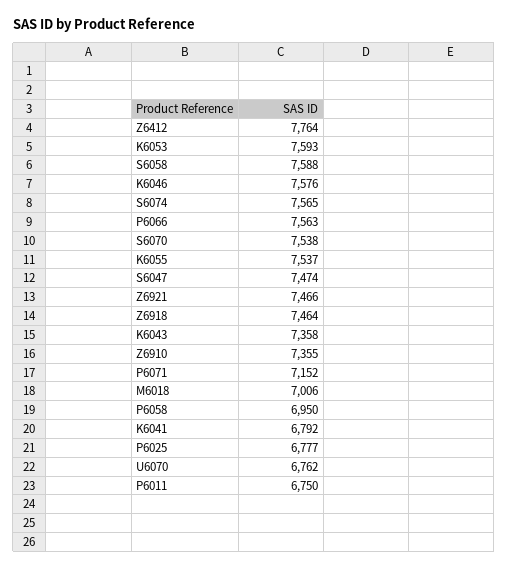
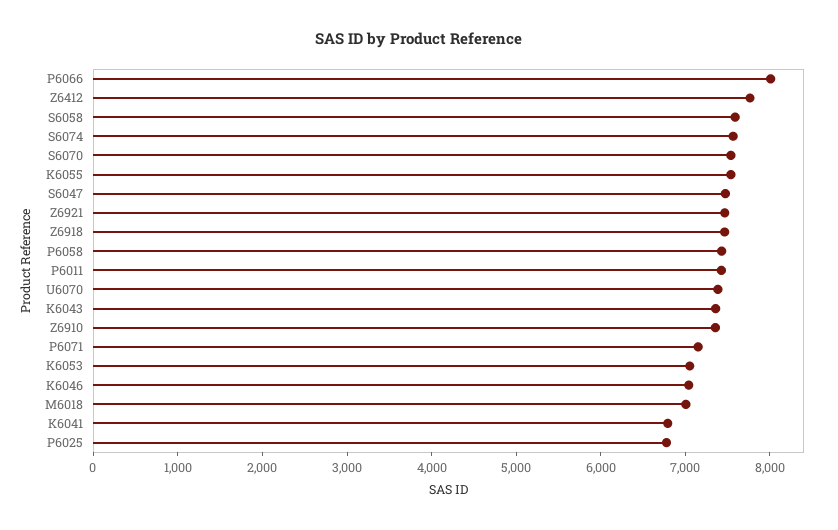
  {
    "Z6412": 7764,
-   "K6053": 7593,
+   "K6053": 7000,
    "S6058": 7588,
-   "K6046": 7576,
+   "K6046": 7000,
    "S6074": 7565,
-   "P6066": 7563,
+   "P6066": 8000,
    "S6070": 7538,
    "K6055": 7537,
    "S6047": 7474,
    "Z6921": 7466,
    "Z6918": 7464,
    "K6043": 7358,
    "Z6910": 7355,
    "P6071": 7152,
    "M6018": 7006,
-   "P6058": 6950,
+   "P6058": 7400,
    "K6041": 6792,
    "P6025": 6777,
-   "U6070": 6762,
+   "U6070": 7400,
-   "P6011": 6750
+   "P6011": 7400
  }

